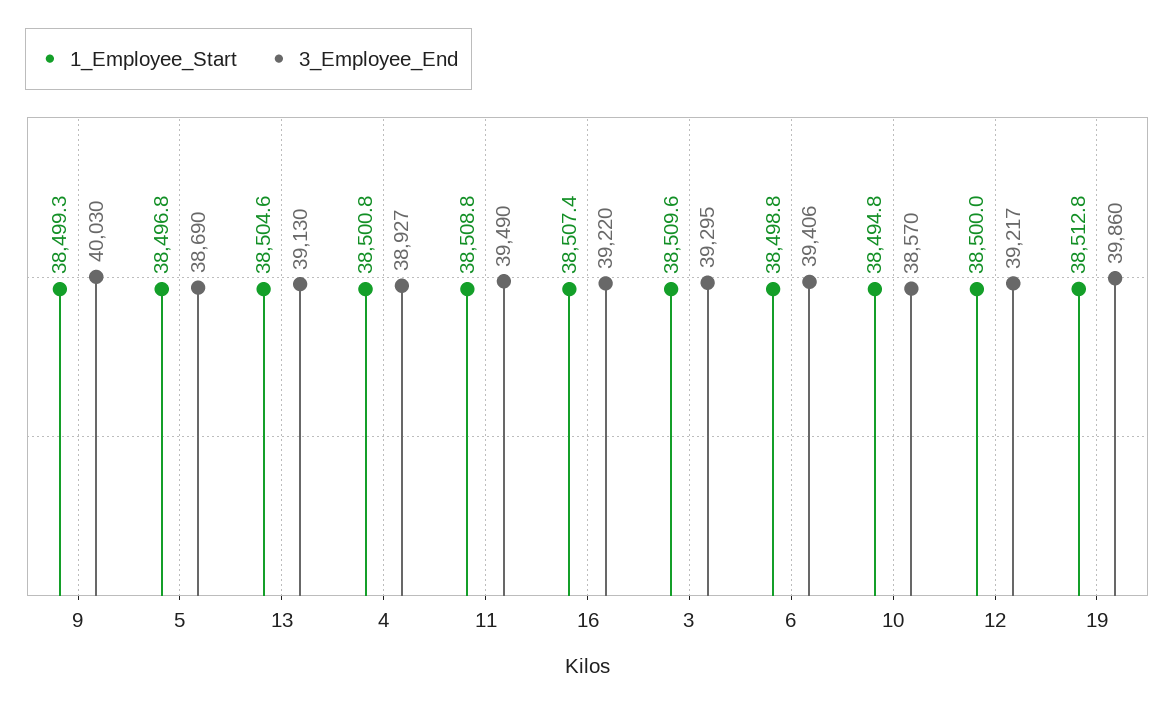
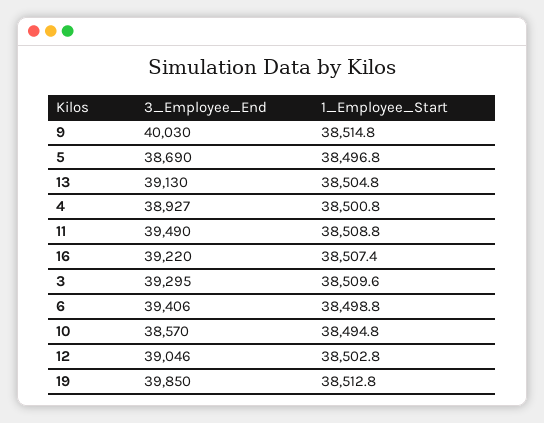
  {
    "1_Employee_Start": {
-     "9": 38499.3,
+     "9": 38514.8,
      "5": 38496.8,
-     "13": 38504.6,
+     "13": 38504.8,
      "4": 38500.8,
      "11": 38508.8,
      "16": 38507.4,
      "3": 38509.6,
      "6": 38498.8,
      "10": 38494.8,
-     "12": 38500,
+     "12": 38502.8,
      "19": 38512.8
    },
    "3_Employee_End": {
      "9": 40030,
      "5": 38690,
      "13": 39130,
      "4": 38927,
      "11": 39490,
      "16": 39220,
      "3": 39295,
      "6": 39406,
      "10": 38570,
-     "12": 39217,
+     "12": 39046,
-     "19": 39860
+     "19": 39850
    }
  }

